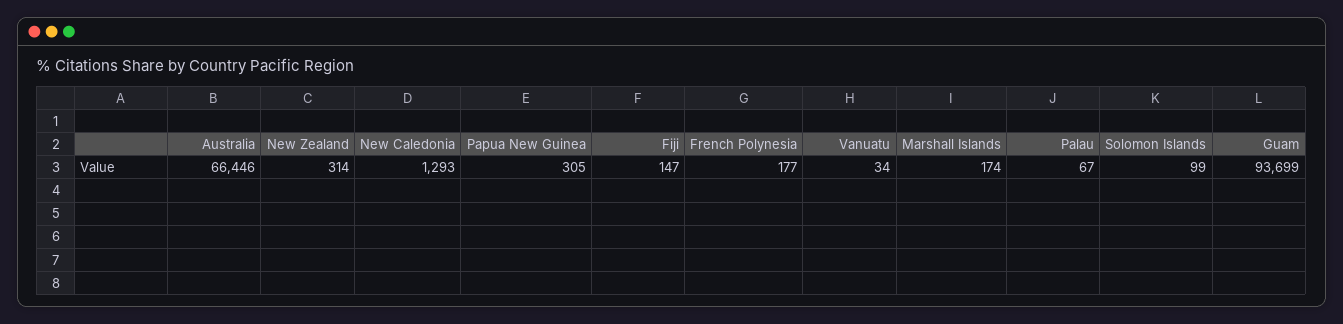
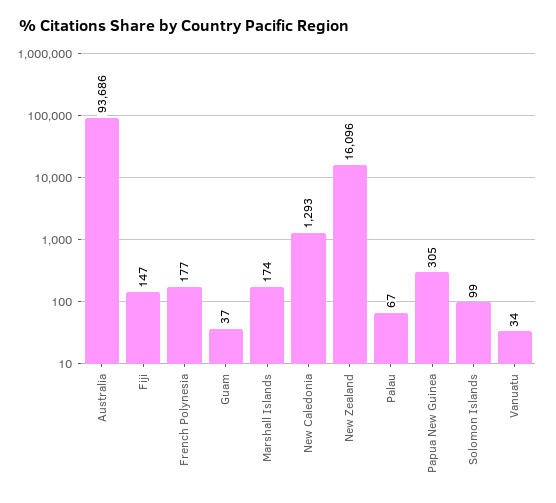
  {
-   "Australia": 66446,
+   "Australia": 93686,
-   "New Zealand": 314,
+   "New Zealand": 16096,
    "New Caledonia": 1293,
    "Papua New Guinea": 305,
    "Fiji": 147,
    "French Polynesia": 177,
    "Vanuatu": 34,
    "Marshall Islands": 174,
    "Palau": 67,
    "Solomon Islands": 99,
-   "Guam": 93699
+   "Guam": 37
  }

